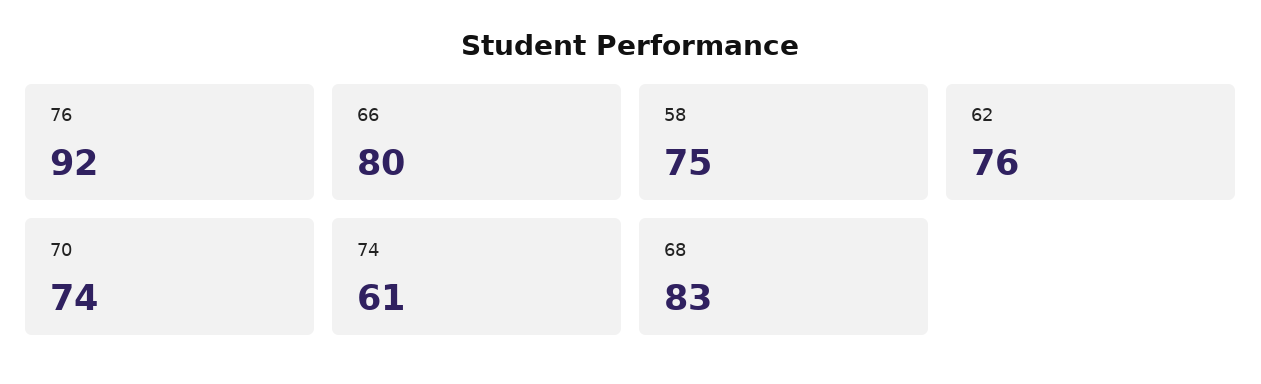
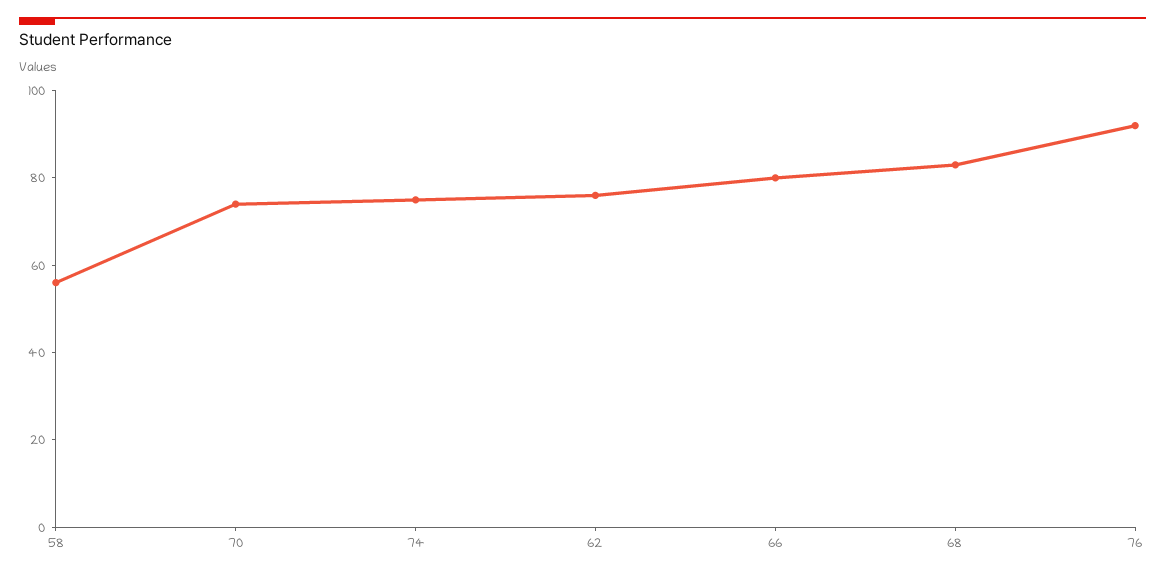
  {
    "76": 92,
    "66": 80,
-   "58": 75,
+   "58": 55,
    "62": 76,
    "70": 74,
-   "74": 61,
+   "74": 75,
    "68": 83
  }

